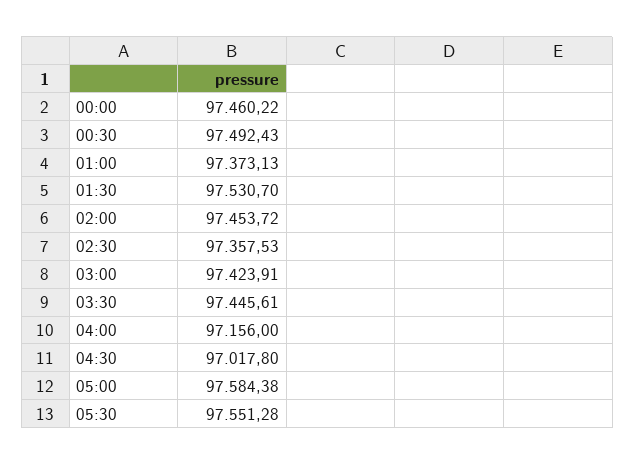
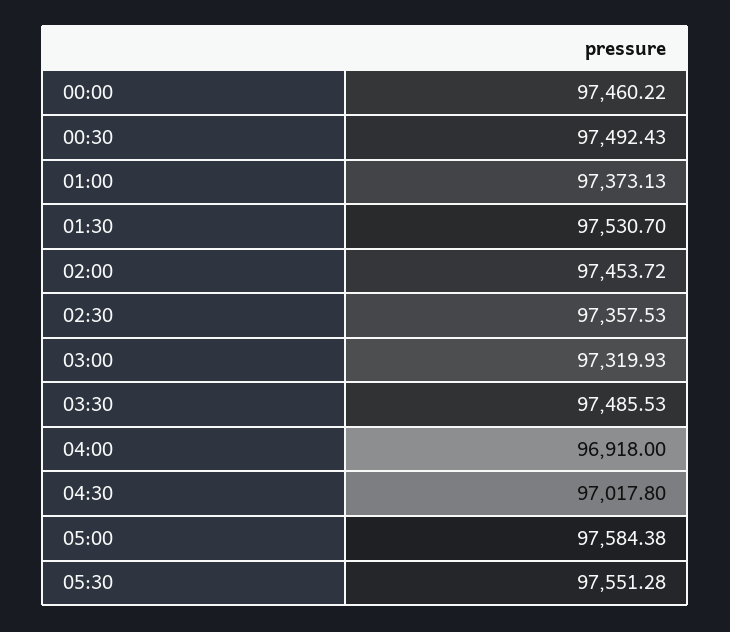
  {
    "00:00": 97460.22,
    "00:30": 97492.43,
    "01:00": 97373.13,
    "01:30": 97530.7,
    "02:00": 97453.72,
    "02:30": 97357.53,
-   "03:00": 97423.91,
+   "03:00": 97319.93,
-   "03:30": 97445.61,
+   "03:30": 97485.53,
-   "04:00": 97156,
+   "04:00": 96918,
    "04:30": 97017.8,
    "05:00": 97584.38,
    "05:30": 97551.28
  }

